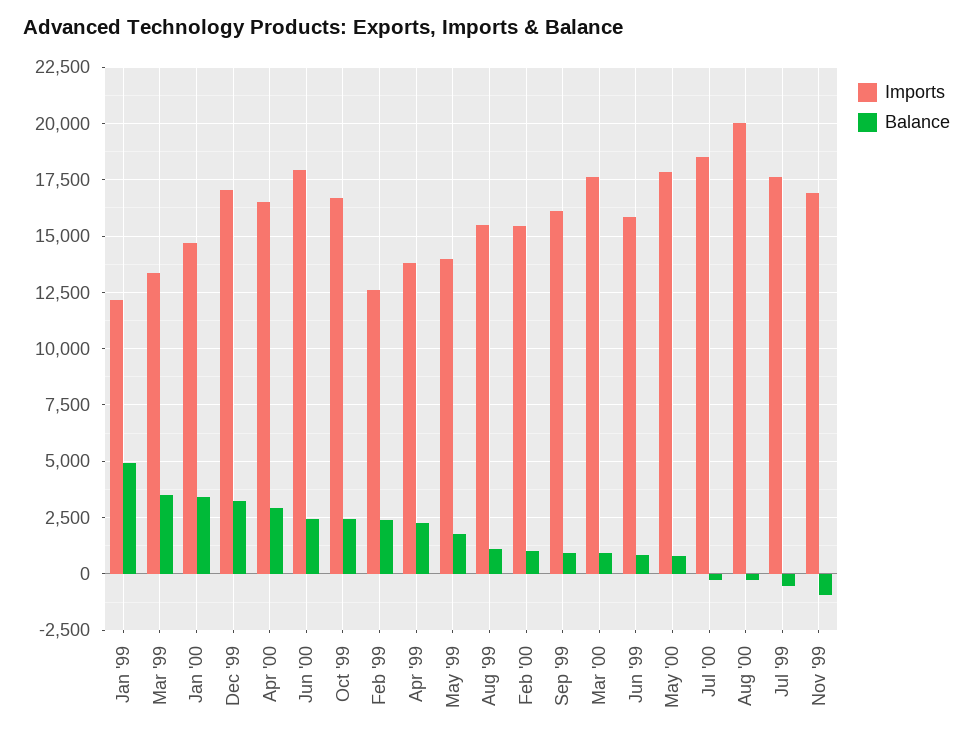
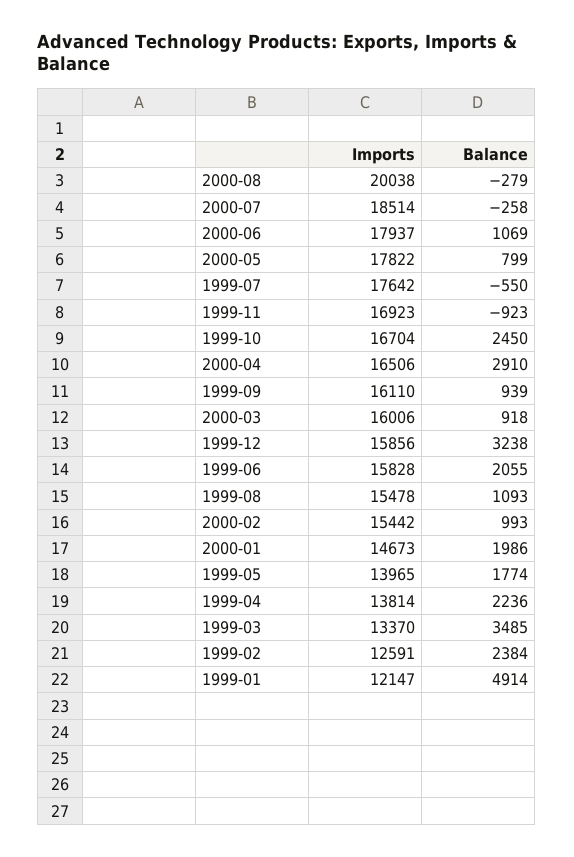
  {
    "Imports": {
      "Jan '99": 12147,
      "Mar '99": 13370,
      "Jan '00": 14673,
-     "Dec '99": 17000,
+     "Dec '99": 15856,
      "Apr '00": 16506,
      "Jun '00": 17937,
      "Oct '99": 16704,
      "Feb '99": 12591,
      "Apr '99": 13814,
      "May '99": 13965,
      "Aug '99": 15478,
      "Feb '00": 15442,
      "Sep '99": 16110,
-     "Mar '00": 17500,
+     "Mar '00": 16006,
      "Jun '99": 15828,
      "May '00": 17822,
      "Jul '00": 18514,
      "Aug '00": 20038,
      "Jul '99": 17642,
      "Nov '99": 16923
    },
    "Balance": {
      "Jan '99": 4914,
      "Mar '99": 3485,
-     "Jan '00": 3500,
+     "Jan '00": 1986,
      "Dec '99": 3238,
      "Apr '00": 2910,
-     "Jun '00": 2500,
+     "Jun '00": 1069,
      "Oct '99": 2450,
      "Feb '99": 2384,
      "Apr '99": 2236,
      "May '99": 1774,
      "Aug '99": 1093,
      "Feb '00": 993,
      "Sep '99": 939,
      "Mar '00": 918,
-     "Jun '99": 1000,
+     "Jun '99": 2055,
      "May '00": 799,
      "Jul '00": -258,
      "Aug '00": -279,
      "Jul '99": -550,
      "Nov '99": -923
    }
  }

